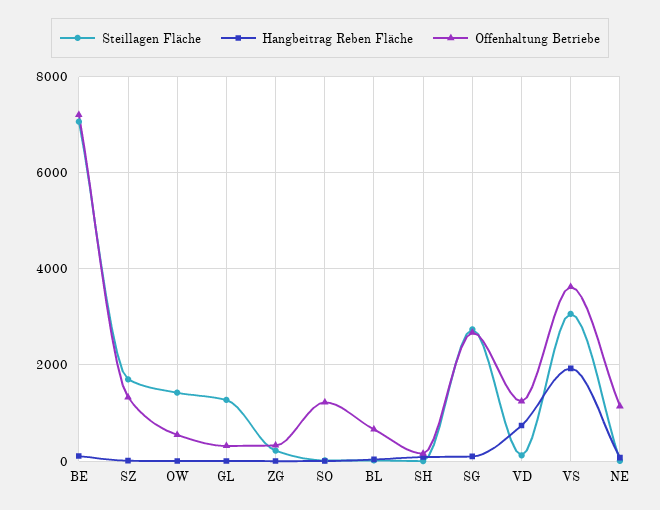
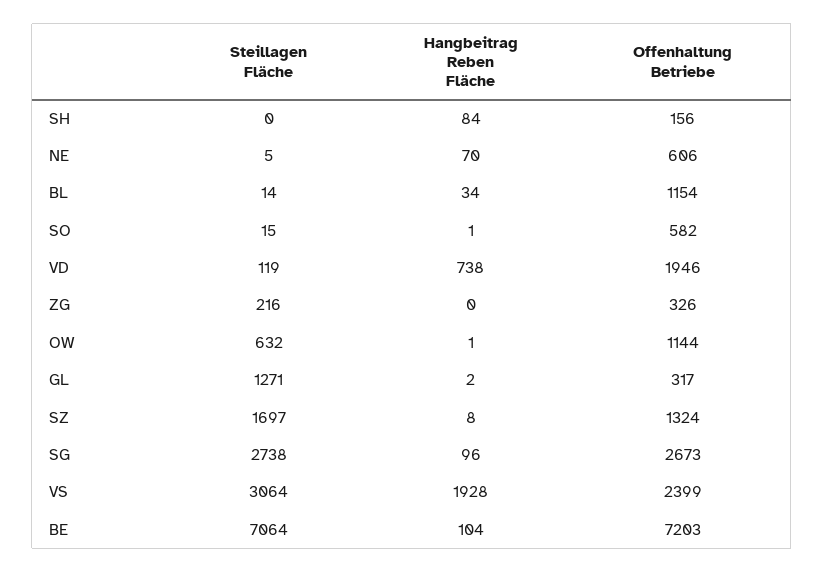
  {
    "Steillagen Fläche": {
      "BE": 7064,
      "SZ": 1697,
-     "OW": 1400,
+     "OW": 632,
      "GL": 1271,
      "ZG": 216,
      "SO": 15,
      "BL": 14,
      "SH": 0,
      "SG": 2738,
      "VD": 119,
      "VS": 3064,
      "NE": 5
    },
    "Hangbeitrag Reben Fläche": {
      "BE": 104,
      "SZ": 8,
      "OW": 1,
      "GL": 2,
      "ZG": 0,
      "SO": 1,
      "BL": 34,
      "SH": 84,
      "SG": 96,
      "VD": 738,
      "VS": 1928,
      "NE": 70
    },
    "Offenhaltung Betriebe": {
      "BE": 7203,
      "SZ": 1324,
-     "OW": 600,
+     "OW": 1144,
      "GL": 317,
      "ZG": 326,
-     "SO": 1200,
+     "SO": 582,
-     "BL": 600,
+     "BL": 1154,
      "SH": 156,
      "SG": 2673,
-     "VD": 1200,
+     "VD": 1946,
-     "VS": 3600,
+     "VS": 2399,
-     "NE": 1200
+     "NE": 606
    }
  }

